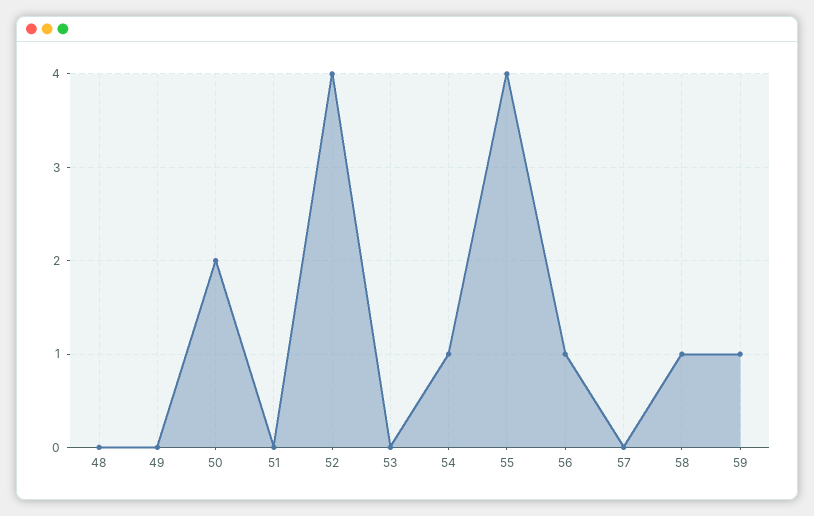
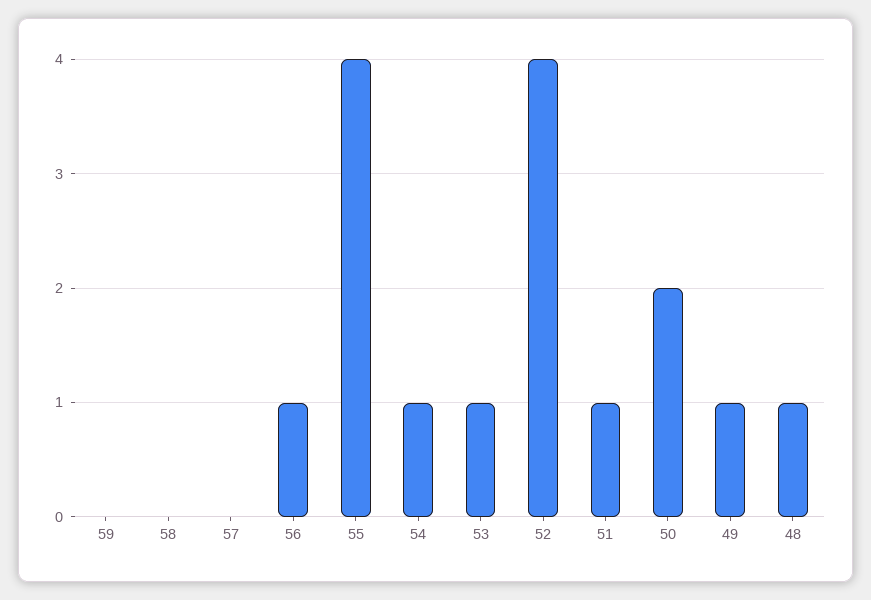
  {
-   "48": 0,
+   "48": 1,
-   "49": 0,
+   "49": 1,
    "50": 2,
-   "51": 0,
+   "51": 1,
    "52": 4,
-   "53": 0,
+   "53": 1,
    "54": 1,
    "55": 4,
    "56": 1,
    "57": 0,
-   "58": 1,
+   "58": 0,
-   "59": 1
+   "59": 0
  }

